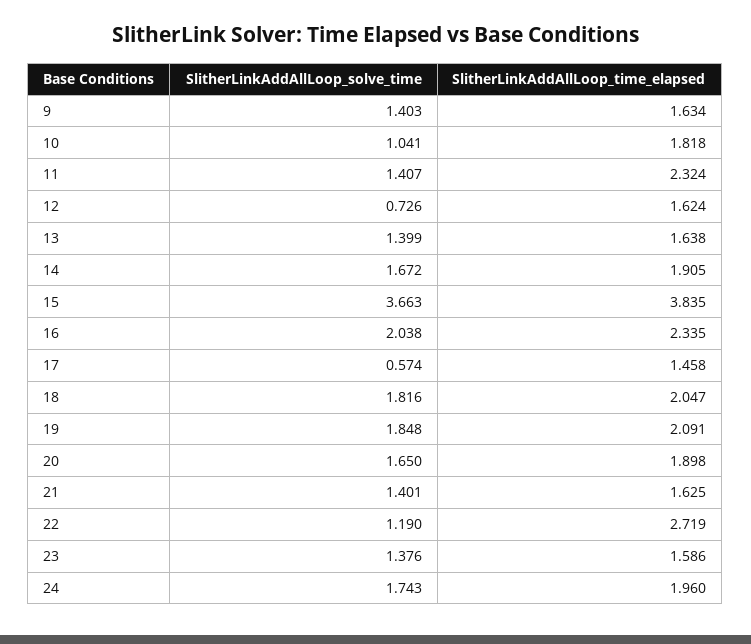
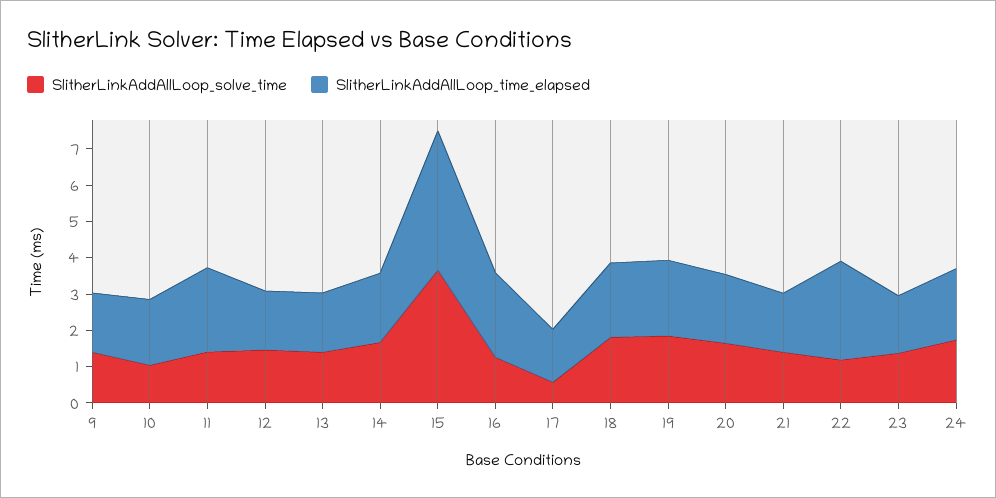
  {
    "SlitherLinkAddAllLoop_solve_time": {
      "9": 1.403,
      "10": 1.041,
      "11": 1.407,
-     "12": 0.726,
+     "12": 1.5,
      "13": 1.399,
      "14": 1.672,
      "15": 3.663,
-     "16": 2.038,
+     "16": 1.25,
      "17": 0.574,
      "18": 1.816,
      "19": 1.848,
      "20": 1.65,
      "21": 1.401,
      "22": 1.19,
      "23": 1.376,
      "24": 1.743
    },
    "SlitherLinkAddAllLoop_time_elapsed": {
      "9": 1.634,
      "10": 1.818,
      "11": 2.324,
      "12": 1.624,
      "13": 1.638,
      "14": 1.905,
      "15": 3.835,
      "16": 2.335,
      "17": 1.458,
      "18": 2.047,
      "19": 2.091,
      "20": 1.898,
      "21": 1.625,
      "22": 2.719,
      "23": 1.586,
      "24": 1.96
    }
  }

